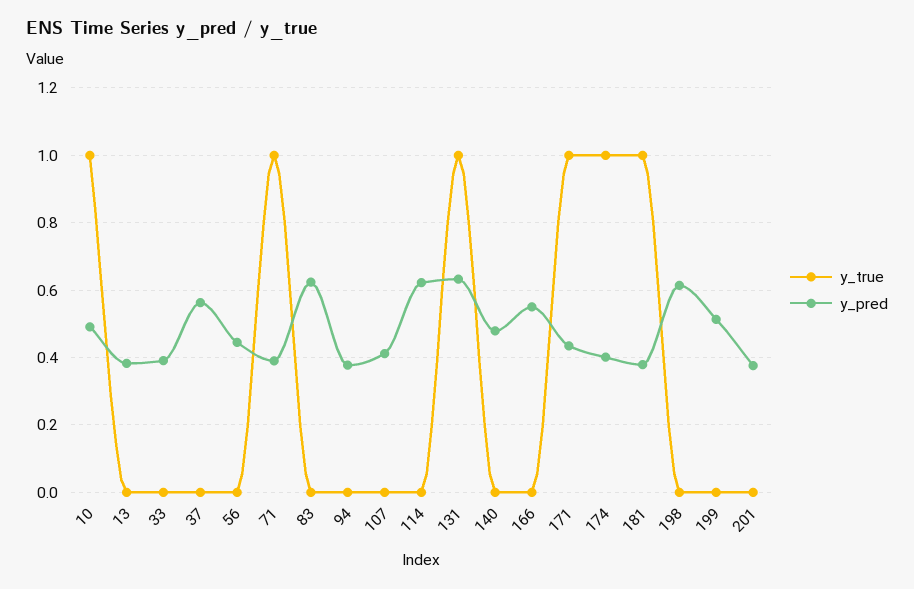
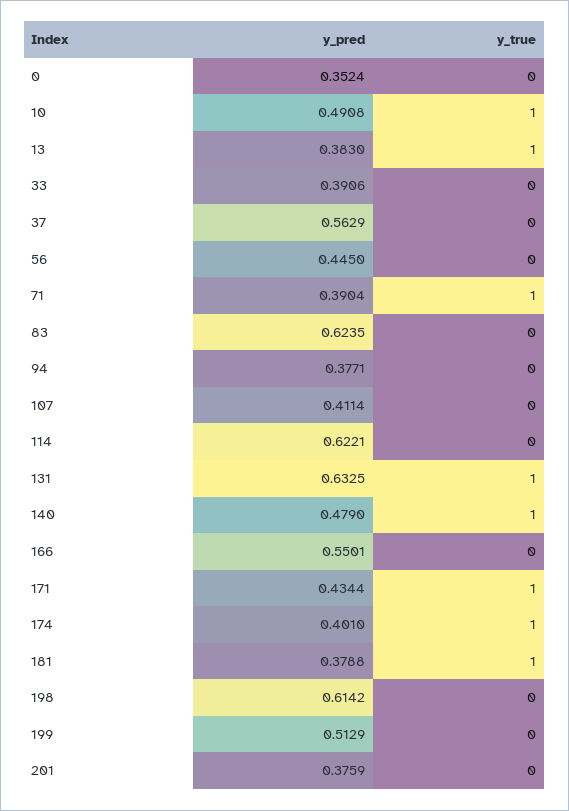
  {
    "y_true": {
      "10": 1,
-     "13": 0,
+     "13": 1,
      "33": 0,
      "37": 0,
      "56": 0,
      "71": 1,
      "83": 0,
      "94": 0,
      "107": 0,
      "114": 0,
      "131": 1,
-     "140": 0,
+     "140": 1,
      "166": 0,
      "171": 1,
      "174": 1,
      "181": 1,
      "198": 0,
      "199": 0,
-     "201": 0
+     "201": 0,
+     "0": 0
    },
    "y_pred": {
      "10": 0.4908,
      "13": 0.383,
      "33": 0.3906,
      "37": 0.5629,
      "56": 0.445,
      "71": 0.3904,
      "83": 0.6235,
      "94": 0.3771,
      "107": 0.4114,
      "114": 0.6221,
      "131": 0.6325,
      "140": 0.479,
      "166": 0.5501,
      "171": 0.4344,
      "174": 0.401,
      "181": 0.3788,
      "198": 0.6142,
      "199": 0.5129,
-     "201": 0.3759
+     "201": 0.3759,
+     "0": 0.3524
    }
  }

